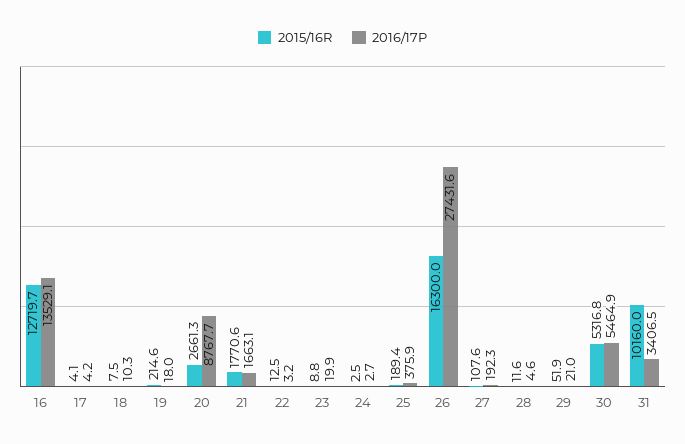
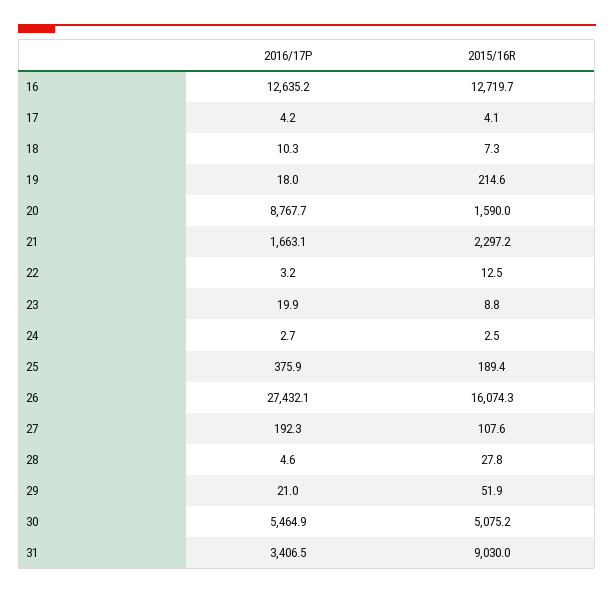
  {
    "2015/16R": {
      "16": 12719.7,
      "17": 4.1,
-     "18": 7.5,
+     "18": 7.3,
      "19": 214.6,
-     "20": 2661.3,
+     "20": 1590,
-     "21": 1770.6,
+     "21": 2297.2,
      "22": 12.5,
      "23": 8.8,
      "24": 2.5,
      "25": 189.4,
-     "26": 16300,
+     "26": 16074.3,
      "27": 107.6,
-     "28": 11.6,
+     "28": 27.8,
      "29": 51.9,
-     "30": 5316.8,
+     "30": 5075.2,
-     "31": 10160
+     "31": 9030
    },
    "2016/17P": {
-     "16": 13529.1,
+     "16": 12635.2,
      "17": 4.2,
      "18": 10.3,
      "19": 18,
      "20": 8767.7,
      "21": 1663.1,
      "22": 3.2,
      "23": 19.9,
      "24": 2.7,
      "25": 375.9,
-     "26": 27431.6,
+     "26": 27432.1,
      "27": 192.3,
      "28": 4.6,
      "29": 21,
      "30": 5464.9,
      "31": 3406.5
    }
  }

